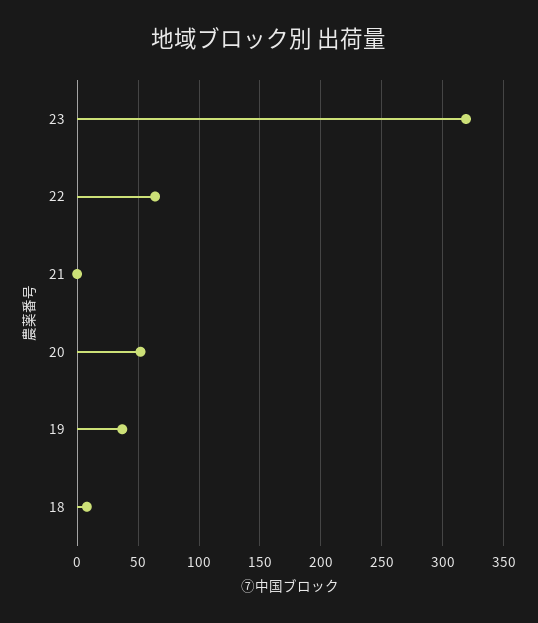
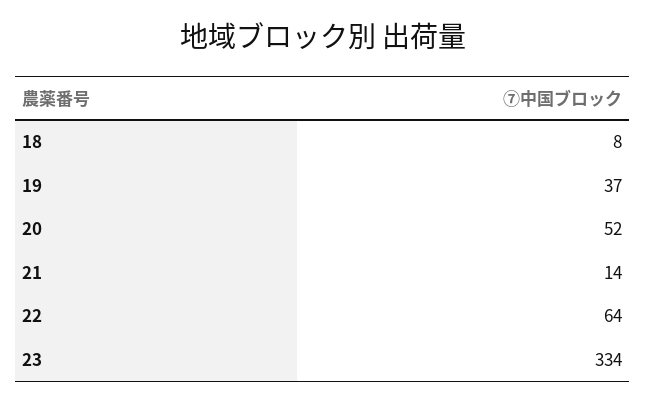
  {
-   "23": 320,
+   "23": 334,
    "22": 64,
-   "21": 0,
+   "21": 14,
    "20": 52,
    "19": 37,
    "18": 8
  }

